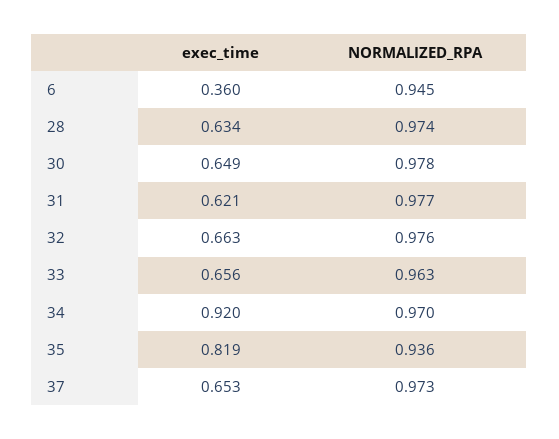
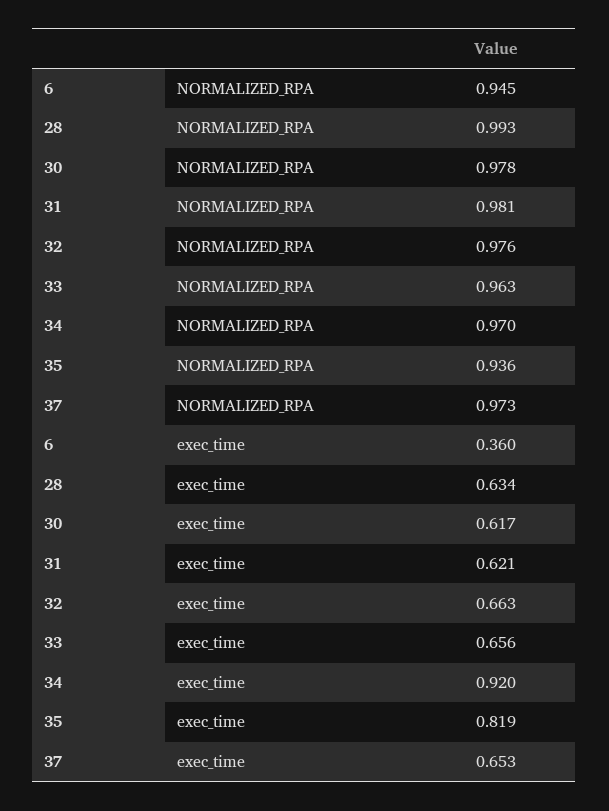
  {
    "exec_time": {
      "6": 0.36,
      "28": 0.634,
-     "30": 0.649,
+     "30": 0.617,
      "31": 0.621,
      "32": 0.663,
      "33": 0.656,
      "34": 0.92,
      "35": 0.819,
      "37": 0.653
    },
    "NORMALIZED_RPA": {
      "6": 0.945,
-     "28": 0.974,
+     "28": 0.993,
      "30": 0.978,
-     "31": 0.977,
+     "31": 0.981,
      "32": 0.976,
      "33": 0.963,
      "34": 0.97,
      "35": 0.936,
      "37": 0.973
    }
  }

